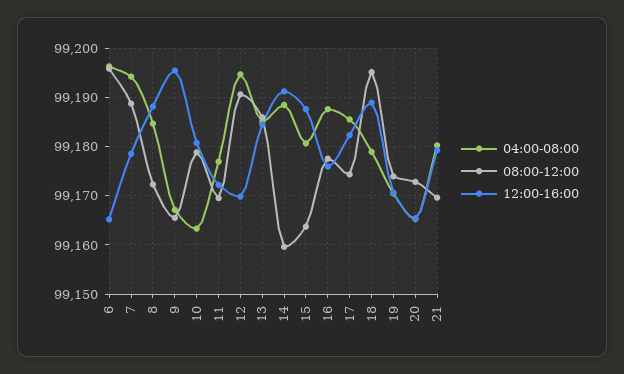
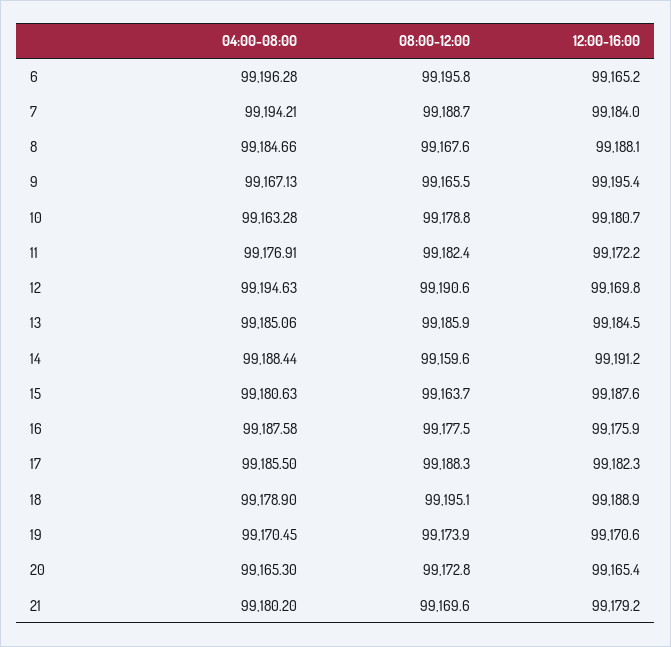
  {
    "04:00-08:00": {
      "6": 99196.28,
      "7": 99194.21,
      "8": 99184.66,
      "9": 99167.13,
      "10": 99163.28,
      "11": 99176.91,
      "12": 99194.63,
      "13": 99185.06,
      "14": 99188.44,
      "15": 99180.63,
      "16": 99187.58,
      "17": 99185.5,
      "18": 99178.9,
      "19": 99170.45,
      "20": 99165.3,
      "21": 99180.2
    },
    "08:00-12:00": {
      "6": 99195.8,
      "7": 99188.7,
-     "8": 99172,
+     "8": 99167.6,
      "9": 99165.5,
      "10": 99178.8,
-     "11": 99170,
+     "11": 99182.4,
      "12": 99190.6,
      "13": 99185.9,
      "14": 99159.6,
      "15": 99163.7,
      "16": 99177.5,
-     "17": 99174,
+     "17": 99188.3,
      "18": 99195.1,
      "19": 99173.9,
      "20": 99172.8,
      "21": 99169.6
    },
    "12:00-16:00": {
      "6": 99165.2,
-     "7": 99178,
+     "7": 99184,
      "8": 99188.1,
      "9": 99195.4,
      "10": 99180.7,
      "11": 99172.2,
      "12": 99169.8,
      "13": 99184.5,
      "14": 99191.2,
      "15": 99187.6,
      "16": 99175.9,
      "17": 99182.3,
      "18": 99188.9,
      "19": 99170.6,
      "20": 99165.4,
      "21": 99179.2
    }
  }

